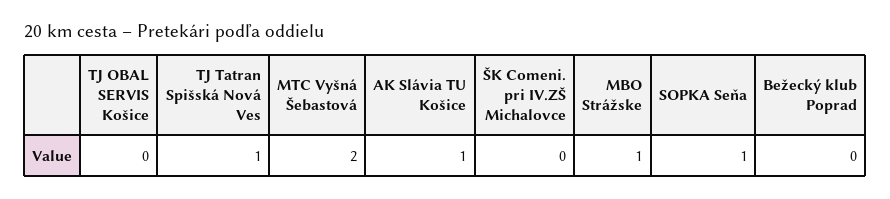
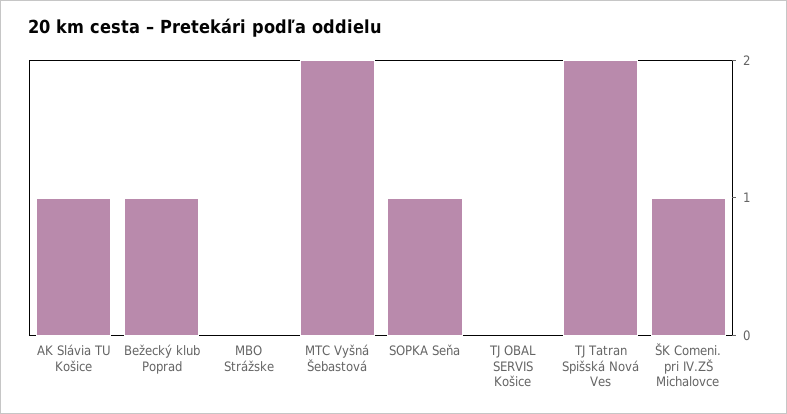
  {
    "TJ OBAL SERVIS Košice": 0,
-   "TJ Tatran Spišská Nová Ves": 1,
+   "TJ Tatran Spišská Nová Ves": 2,
    "MTC Vyšná Šebastová": 2,
    "AK Slávia TU Košice": 1,
-   "ŠK Comeni. pri IV.ZŠ Michalovce": 0,
+   "ŠK Comeni. pri IV.ZŠ Michalovce": 1,
-   "MBO Strážske": 1,
+   "MBO Strážske": 0,
    "SOPKA Seňa": 1,
-   "Bežecký klub Poprad": 0
+   "Bežecký klub Poprad": 1
  }

